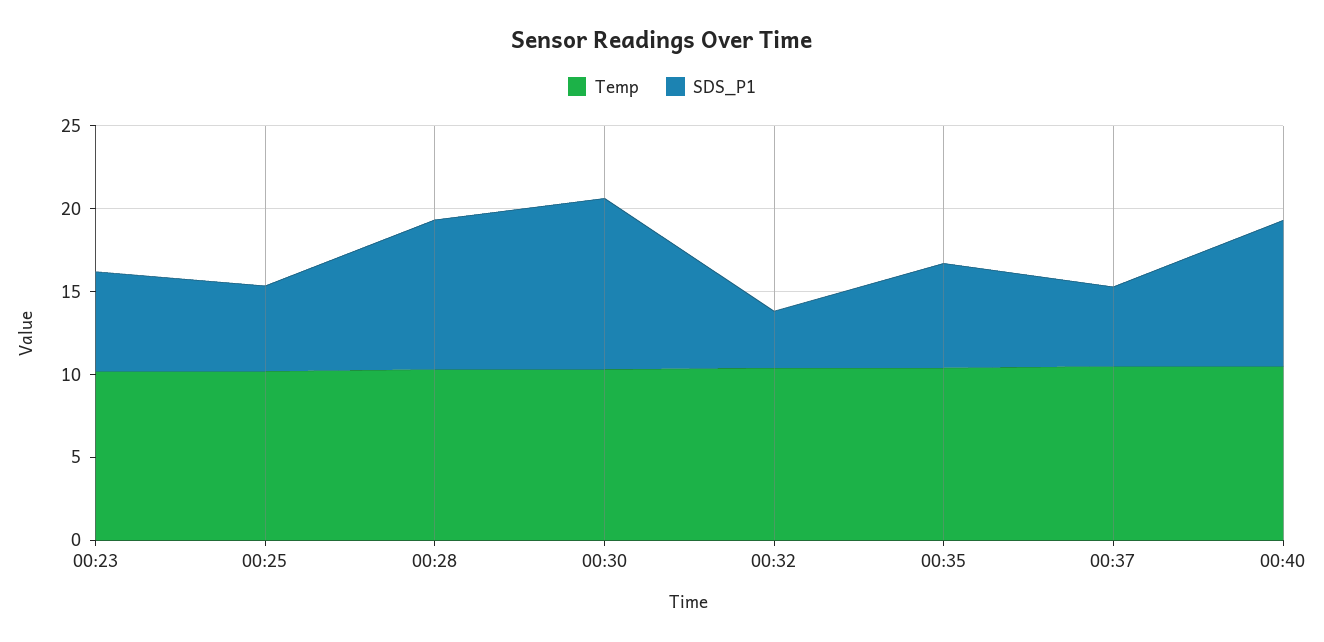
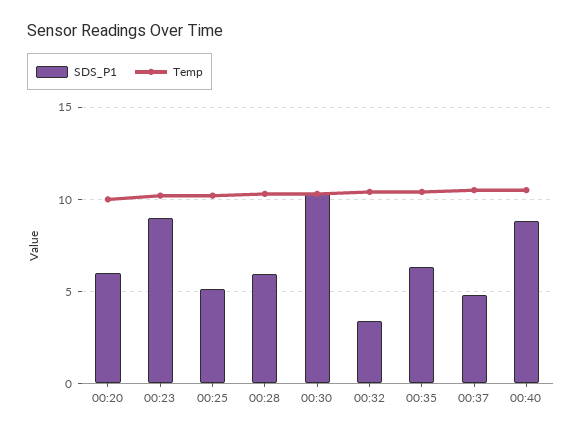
  {
    "Temp": {
      "00:23": 10,
      "00:25": 10,
      "00:28": 10.5,
      "00:30": 10.5,
      "00:32": 10.5,
      "00:35": 10.5,
      "00:37": 10.5,
-     "00:40": 10.5
+     "00:40": 10.5,
+     "00:20": 10
    },
    "SDS_P1": {
-     "00:23": 6,
+     "00:23": 9,
      "00:25": 5,
-     "00:28": 9,
+     "00:28": 6,
      "00:30": 10.5,
      "00:32": 3.5,
      "00:35": 6.5,
      "00:37": 5,
-     "00:40": 9
+     "00:40": 9,
+     "00:20": 6
    }
  }

